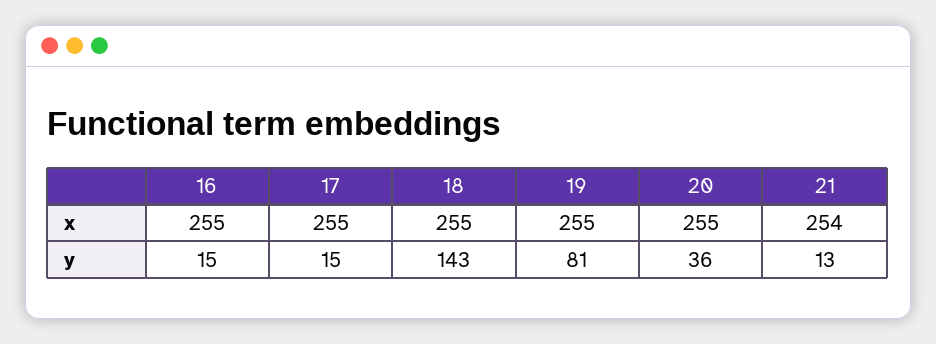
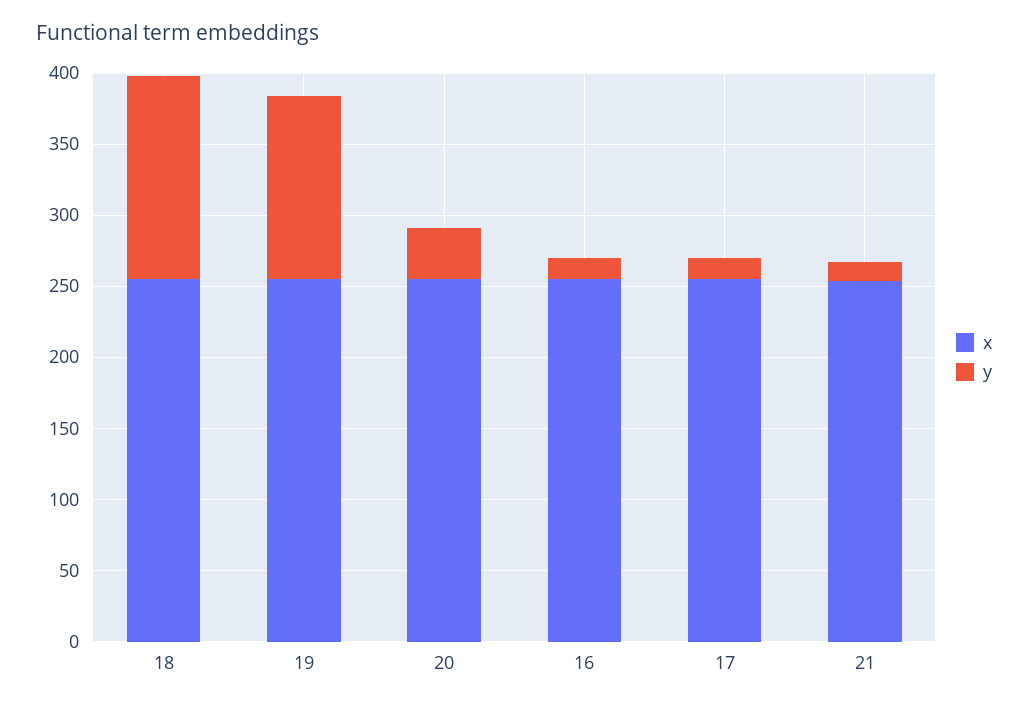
  {
    "x": {
      "16": 255,
      "17": 255,
      "18": 255,
      "19": 255,
      "20": 255,
      "21": 254
    },
    "y": {
      "16": 15,
      "17": 15,
      "18": 143,
-     "19": 81,
+     "19": 130,
      "20": 36,
      "21": 13
    }
  }

